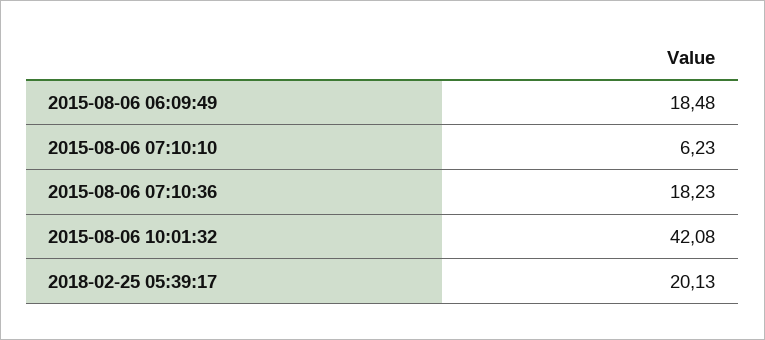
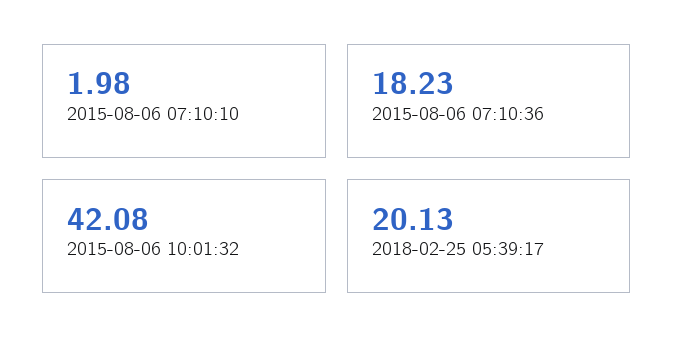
  {
-   "2015-08-06 06:09:49": 18.48,
-   "2015-08-06 07:10:10": 6.23,
+   "2015-08-06 07:10:10": 1.98,
    "2015-08-06 07:10:36": 18.23,
    "2015-08-06 10:01:32": 42.08,
    "2018-02-25 05:39:17": 20.13
  }

